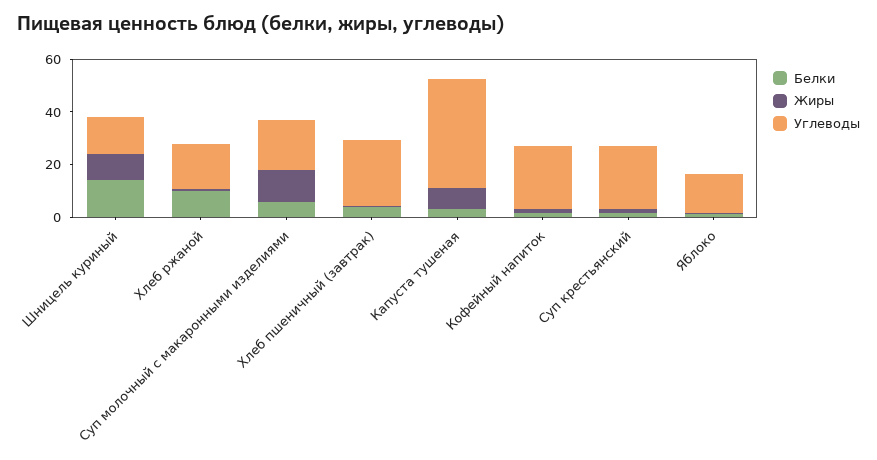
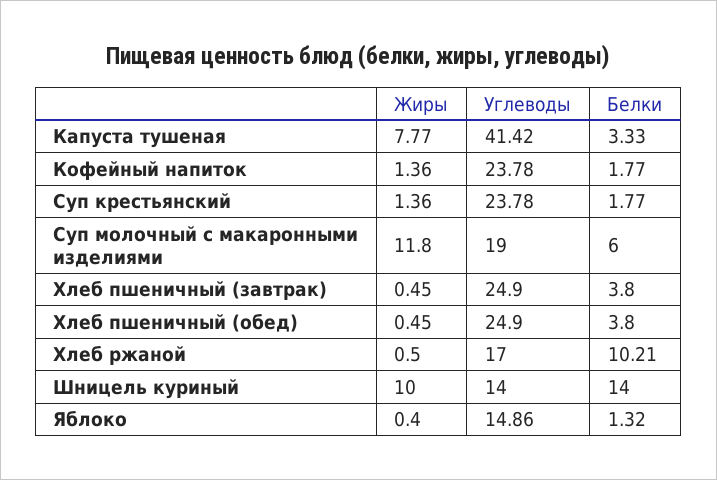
  {
    "Белки": {
      "Шницель куриный": 14,
      "Хлеб ржаной": 10.21,
      "Суп молочный с макаронными изделиями": 6,
      "Хлеб пшеничный (завтрак)": 3.8,
      "Капуста тушеная": 3.33,
      "Кофейный напиток": 1.77,
      "Суп крестьянский": 1.77,
-     "Яблоко": 1.32
+     "Яблоко": 1.32,
+     "Хлеб пшеничный (обед)": 3.8
    },
    "Жиры": {
      "Шницель куриный": 10,
      "Хлеб ржаной": 0.5,
      "Суп молочный с макаронными изделиями": 11.8,
      "Хлеб пшеничный (завтрак)": 0.45,
      "Капуста тушеная": 7.77,
      "Кофейный напиток": 1.36,
      "Суп крестьянский": 1.36,
-     "Яблоко": 0.4
+     "Яблоко": 0.4,
+     "Хлеб пшеничный (обед)": 0.45
    },
    "Углеводы": {
      "Шницель куриный": 14,
      "Хлеб ржаной": 17,
      "Суп молочный с макаронными изделиями": 19,
      "Хлеб пшеничный (завтрак)": 24.9,
      "Капуста тушеная": 41.42,
      "Кофейный напиток": 23.78,
      "Суп крестьянский": 23.78,
-     "Яблоко": 14.86
+     "Яблоко": 14.86,
+     "Хлеб пшеничный (обед)": 24.9
    }
  }

